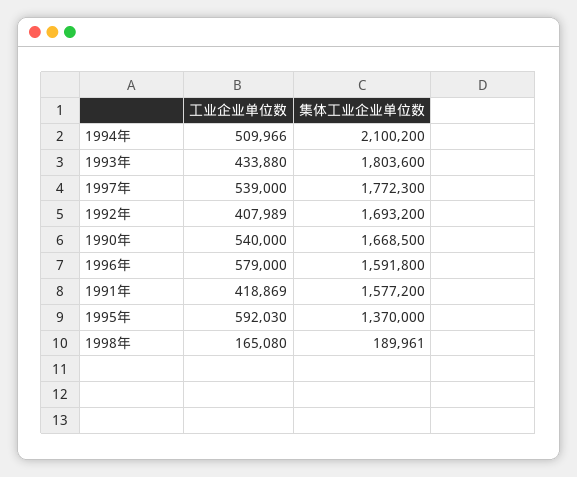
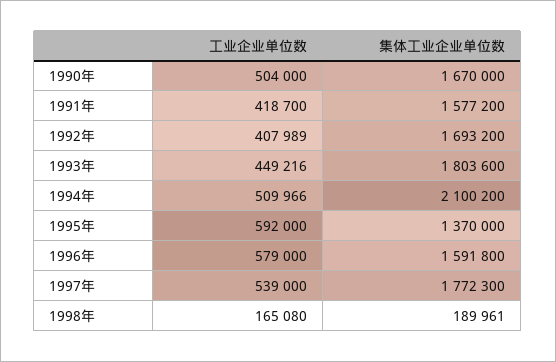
  {
    "工业企业单位数": {
      "1994年": 509966,
-     "1993年": 433880,
+     "1993年": 449216,
      "1997年": 539000,
      "1992年": 407989,
-     "1990年": 540000,
+     "1990年": 504000,
      "1996年": 579000,
-     "1991年": 418869,
+     "1991年": 418700,
-     "1995年": 592030,
+     "1995年": 592000,
      "1998年": 165080
    },
    "集体工业企业单位数": {
      "1994年": 2100200,
      "1993年": 1803600,
      "1997年": 1772300,
      "1992年": 1693200,
-     "1990年": 1668500,
+     "1990年": 1670000,
      "1996年": 1591800,
      "1991年": 1577200,
      "1995年": 1370000,
      "1998年": 189961
    }
  }

